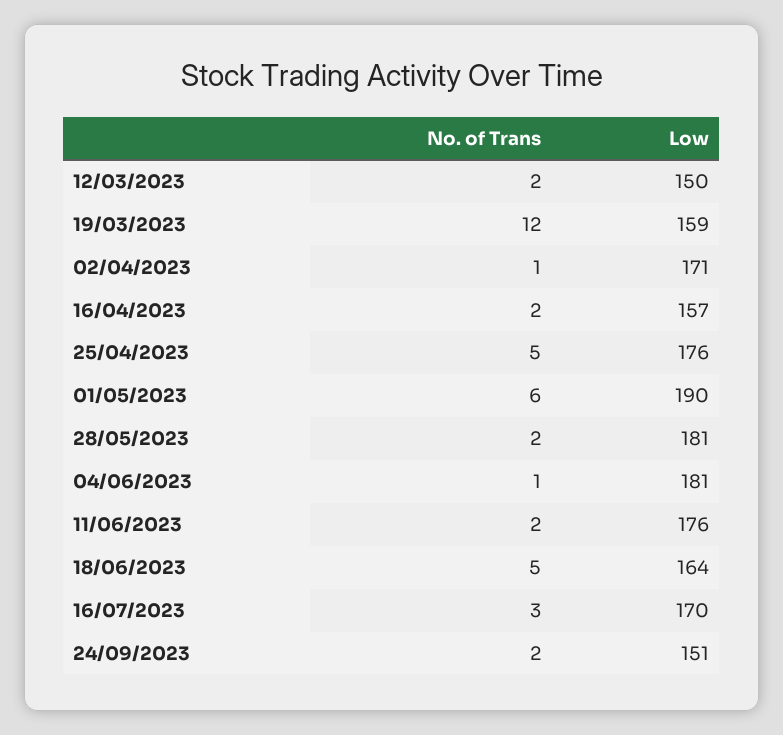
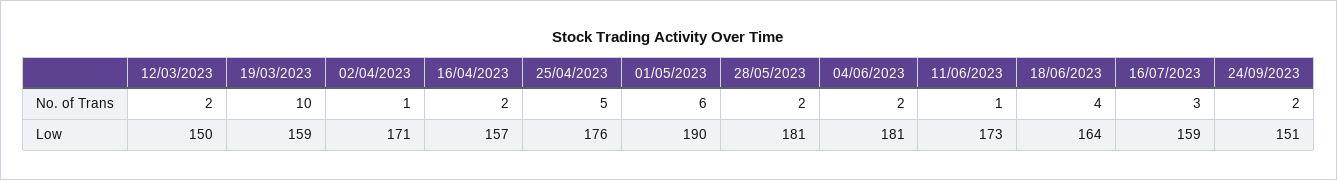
  {
    "No. of Trans": {
      "12/03/2023": 2,
-     "19/03/2023": 12,
+     "19/03/2023": 10,
      "02/04/2023": 1,
      "16/04/2023": 2,
      "25/04/2023": 5,
      "01/05/2023": 6,
      "28/05/2023": 2,
-     "04/06/2023": 1,
+     "04/06/2023": 2,
-     "11/06/2023": 2,
+     "11/06/2023": 1,
-     "18/06/2023": 5,
+     "18/06/2023": 4,
      "16/07/2023": 3,
      "24/09/2023": 2
    },
    "Low": {
      "12/03/2023": 150,
      "19/03/2023": 159,
      "02/04/2023": 171,
      "16/04/2023": 157,
      "25/04/2023": 176,
      "01/05/2023": 190,
      "28/05/2023": 181,
      "04/06/2023": 181,
-     "11/06/2023": 176,
+     "11/06/2023": 173,
      "18/06/2023": 164,
-     "16/07/2023": 170,
+     "16/07/2023": 159,
      "24/09/2023": 151
    }
  }

